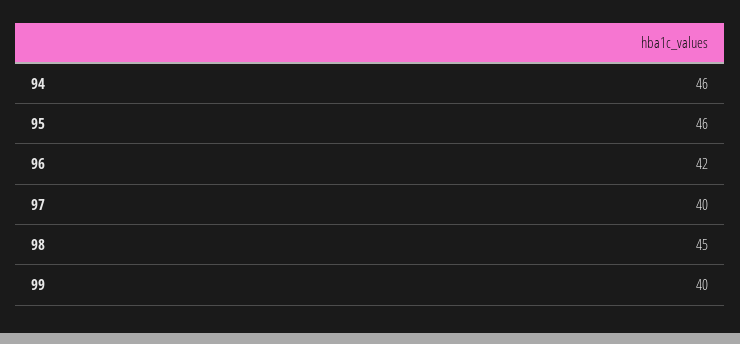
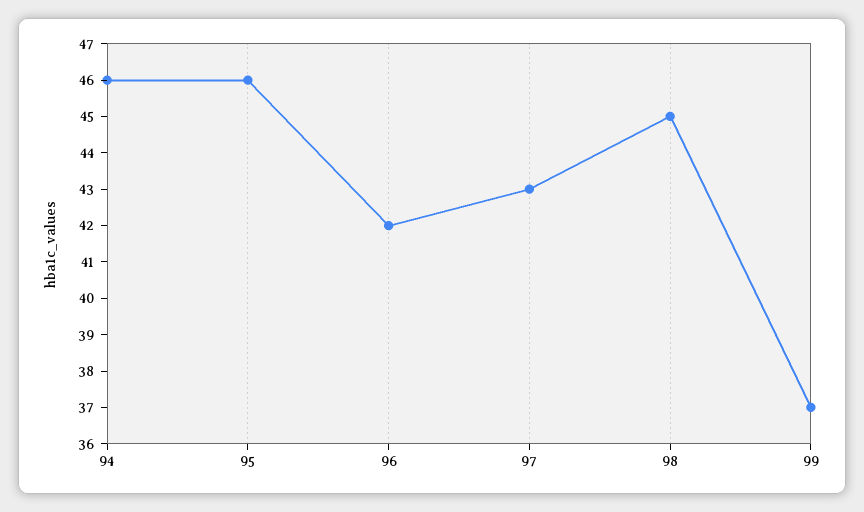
  {
    "94": 46,
    "95": 46,
    "96": 42,
-   "97": 40,
+   "97": 43,
    "98": 45,
-   "99": 40
+   "99": 37
  }

